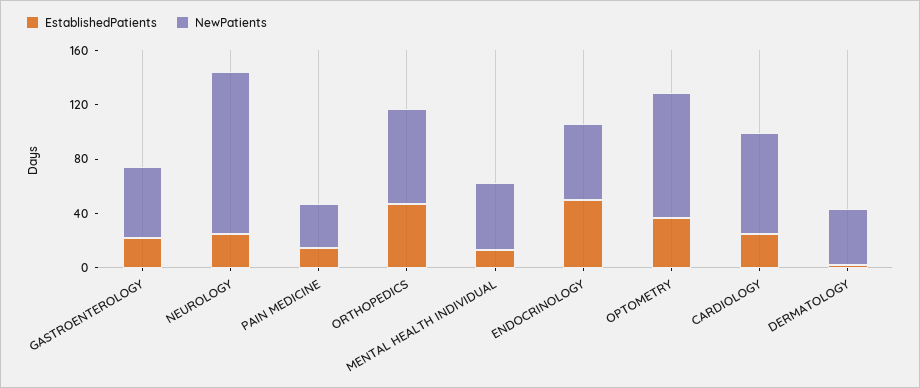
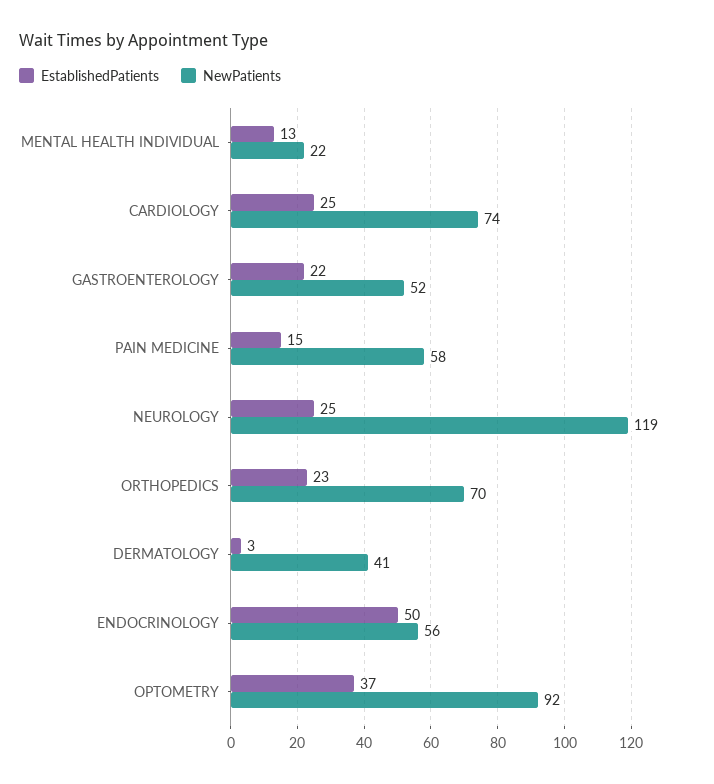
  {
    "EstablishedPatients": {
      "GASTROENTEROLOGY": 22,
      "NEUROLOGY": 25,
      "PAIN MEDICINE": 15,
-     "ORTHOPEDICS": 50,
+     "ORTHOPEDICS": 23,
      "MENTAL HEALTH INDIVIDUAL": 13,
      "ENDOCRINOLOGY": 50,
      "OPTOMETRY": 37,
      "CARDIOLOGY": 25,
      "DERMATOLOGY": 3
    },
    "NewPatients": {
      "GASTROENTEROLOGY": 52,
      "NEUROLOGY": 119,
-     "PAIN MEDICINE": 30,
+     "PAIN MEDICINE": 58,
      "ORTHOPEDICS": 70,
-     "MENTAL HEALTH INDIVIDUAL": 50,
+     "MENTAL HEALTH INDIVIDUAL": 22,
      "ENDOCRINOLOGY": 56,
      "OPTOMETRY": 92,
      "CARDIOLOGY": 74,
      "DERMATOLOGY": 41
    }
  }

